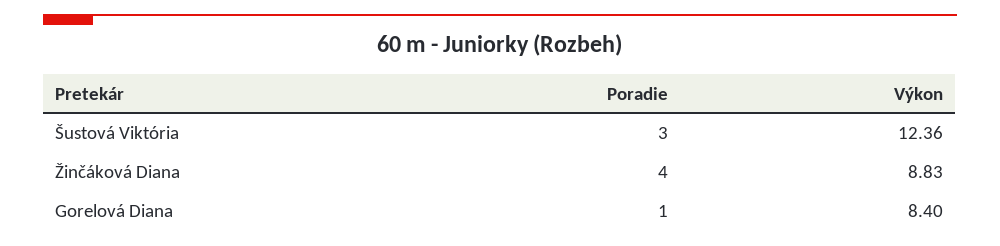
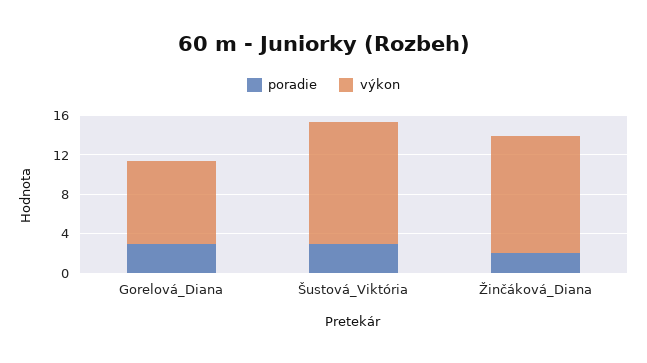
  {
    "Poradie": {
      "Šustová Viktória": 3,
-     "Žinčáková Diana": 4,
+     "Žinčáková Diana": 2,
-     "Gorelová Diana": 1
+     "Gorelová Diana": 3
    },
    "Výkon": {
      "Šustová Viktória": 12.36,
-     "Žinčáková Diana": 8.83,
+     "Žinčáková Diana": 12,
      "Gorelová Diana": 8.4
    }
  }

